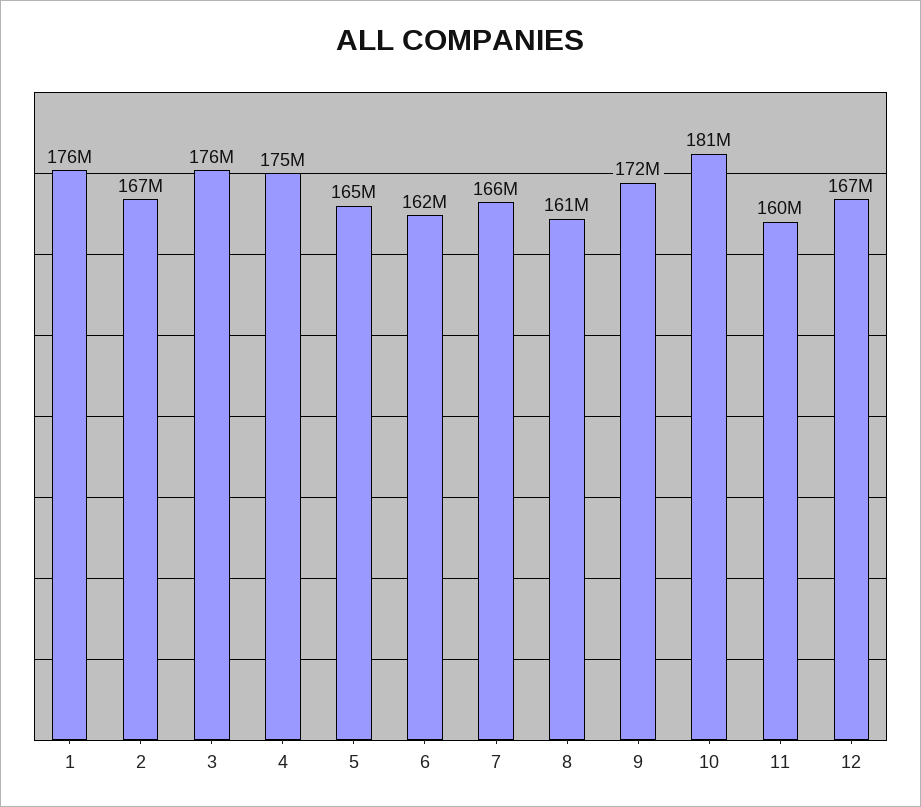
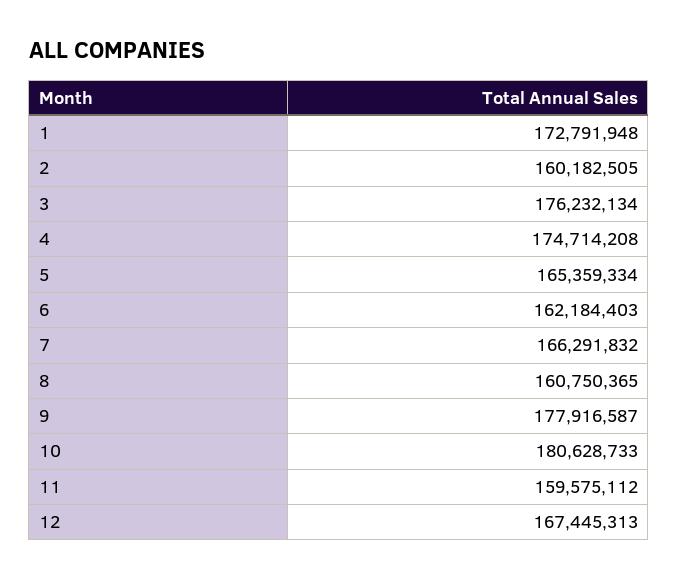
  {
-   "1": 176000000,
+   "1": 172791948,
-   "2": 167000000,
+   "2": 160182505,
    "3": 176232134,
    "4": 174714208,
    "5": 165359334,
    "6": 162184403,
    "7": 166291832,
    "8": 160750365,
-   "9": 172000000,
+   "9": 177916587,
    "10": 180628733,
    "11": 159575112,
    "12": 167445313
  }

